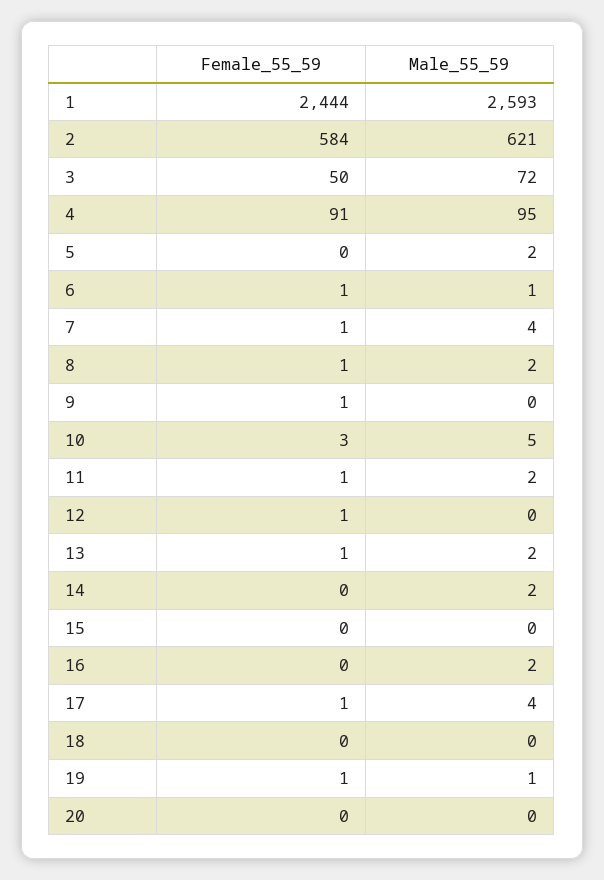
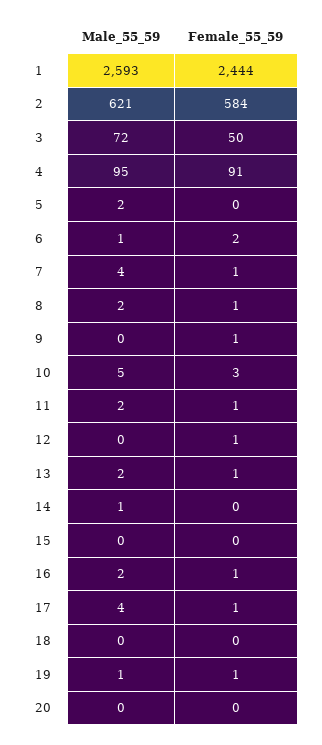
  {
    "Female_55_59": {
      "1": 2444,
      "2": 584,
      "3": 50,
      "4": 91,
      "5": 0,
-     "6": 1,
+     "6": 2,
      "7": 1,
      "8": 1,
      "9": 1,
      "10": 3,
      "11": 1,
      "12": 1,
      "13": 1,
      "14": 0,
      "15": 0,
-     "16": 0,
+     "16": 1,
      "17": 1,
      "18": 0,
      "19": 1,
      "20": 0
    },
    "Male_55_59": {
      "1": 2593,
      "2": 621,
      "3": 72,
      "4": 95,
      "5": 2,
      "6": 1,
      "7": 4,
      "8": 2,
      "9": 0,
      "10": 5,
      "11": 2,
      "12": 0,
      "13": 2,
-     "14": 2,
+     "14": 1,
      "15": 0,
      "16": 2,
      "17": 4,
      "18": 0,
      "19": 1,
      "20": 0
    }
  }

